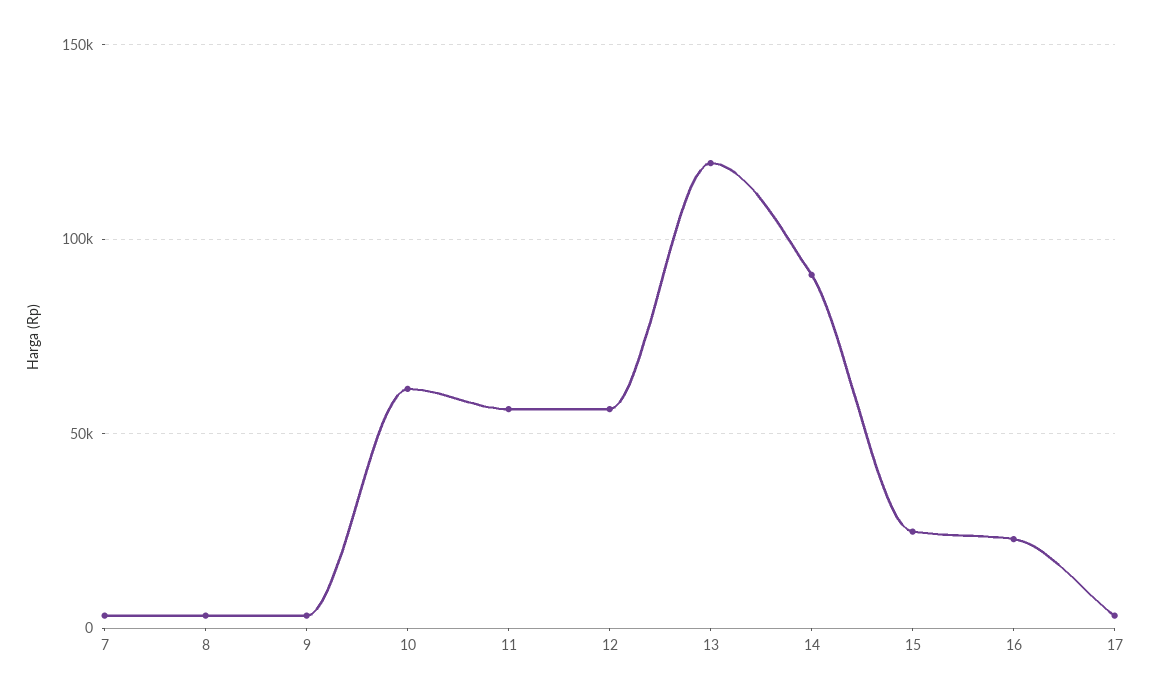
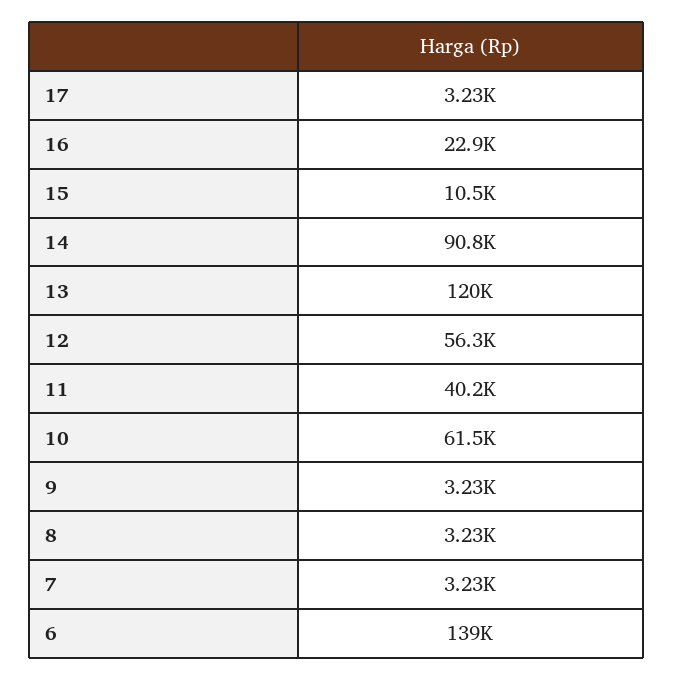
  {
    "7": 3230,
    "8": 3230,
    "9": 3230,
    "10": 61500,
-   "11": 55000,
+   "11": 40200,
    "12": 56300,
    "13": 120000,
    "14": 90800,
-   "15": 25000,
+   "15": 10500,
    "16": 22900,
-   "17": 3230
+   "17": 3230,
+   "6": 139000
  }

